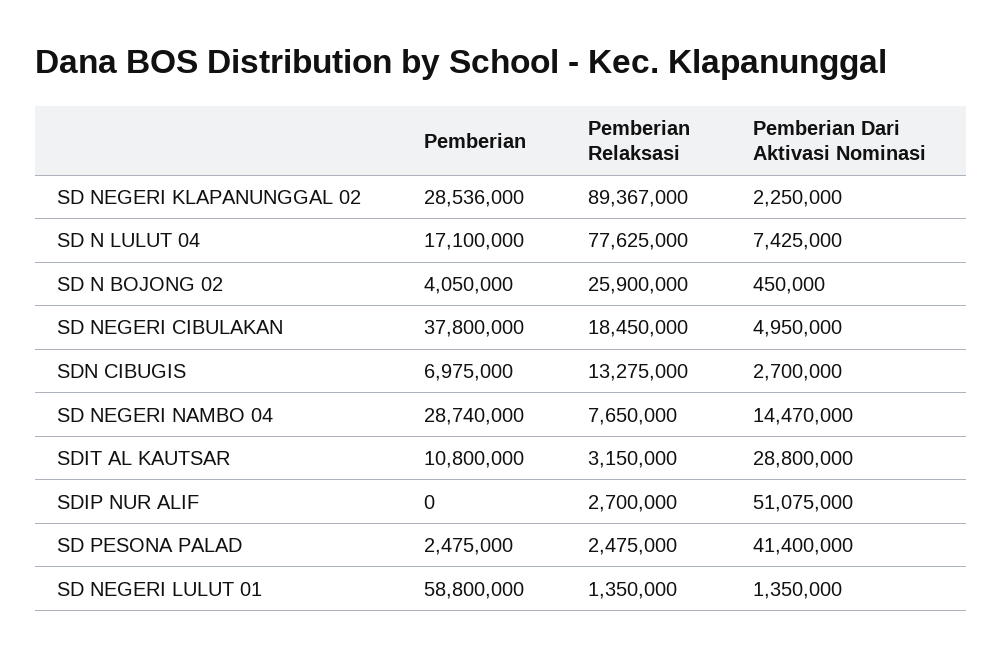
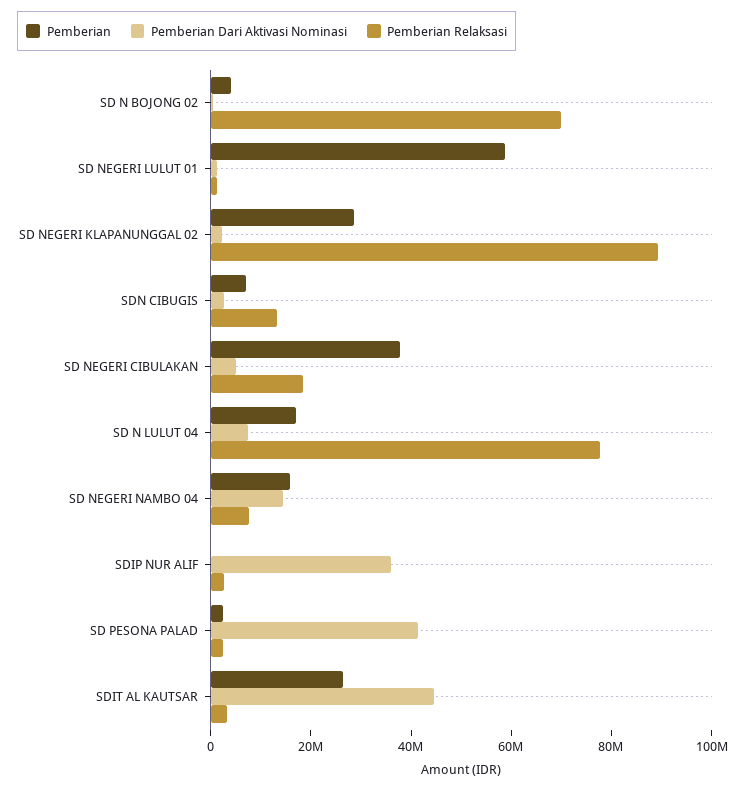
  {
    "Pemberian": {
      "SD NEGERI KLAPANUNGGAL 02": 28536000,
      "SD N LULUT 04": 17100000,
      "SD N BOJONG 02": 4050000,
      "SD NEGERI CIBULAKAN": 37800000,
      "SDN CIBUGIS": 6975000,
-     "SD NEGERI NAMBO 04": 28740000,
+     "SD NEGERI NAMBO 04": 15000000,
-     "SDIT AL KAUTSAR": 10800000,
+     "SDIT AL KAUTSAR": 25000000,
      "SDIP NUR ALIF": 0,
      "SD PESONA PALAD": 2475000,
      "SD NEGERI LULUT 01": 58800000
    },
    "Pemberian Relaksasi": {
      "SD NEGERI KLAPANUNGGAL 02": 89367000,
      "SD N LULUT 04": 77625000,
-     "SD N BOJONG 02": 25900000,
+     "SD N BOJONG 02": 70000000,
      "SD NEGERI CIBULAKAN": 18450000,
      "SDN CIBUGIS": 13275000,
      "SD NEGERI NAMBO 04": 7650000,
      "SDIT AL KAUTSAR": 3150000,
      "SDIP NUR ALIF": 2700000,
      "SD PESONA PALAD": 2475000,
      "SD NEGERI LULUT 01": 1350000
    },
    "Pemberian Dari Aktivasi Nominasi": {
      "SD NEGERI KLAPANUNGGAL 02": 2250000,
      "SD N LULUT 04": 7425000,
      "SD N BOJONG 02": 450000,
      "SD NEGERI CIBULAKAN": 4950000,
      "SDN CIBUGIS": 2700000,
      "SD NEGERI NAMBO 04": 14470000,
-     "SDIT AL KAUTSAR": 28800000,
+     "SDIT AL KAUTSAR": 45000000,
-     "SDIP NUR ALIF": 51075000,
+     "SDIP NUR ALIF": 35000000,
      "SD PESONA PALAD": 41400000,
      "SD NEGERI LULUT 01": 1350000
    }
  }

